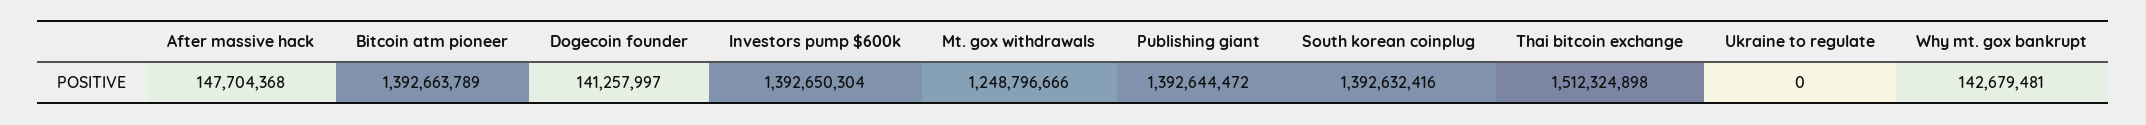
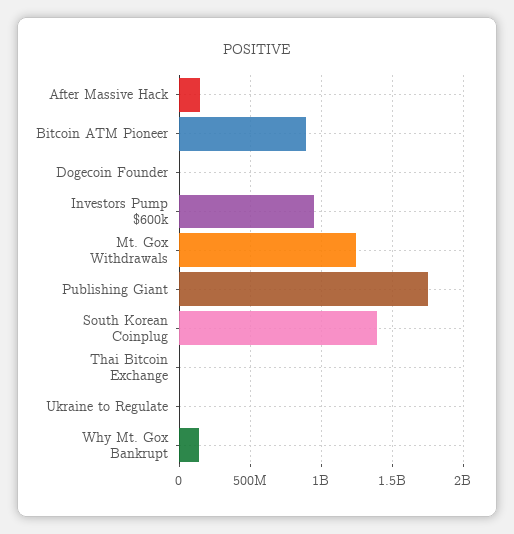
  {
    "After massive hack": 147704368,
-   "Bitcoin atm pioneer": 1392663789,
+   "Bitcoin atm pioneer": 900000000,
-   "Dogecoin founder": 141257997,
+   "Dogecoin founder": 0,
-   "Investors pump $600k": 1392650304,
+   "Investors pump $600k": 950000000,
    "Mt. gox withdrawals": 1248796666,
-   "Publishing giant": 1392644472,
+   "Publishing giant": 1750000000,
    "South korean coinplug": 1392632416,
-   "Thai bitcoin exchange": 1512324898,
+   "Thai bitcoin exchange": 0,
    "Ukraine to regulate": 0,
    "Why mt. gox bankrupt": 142679481
  }

